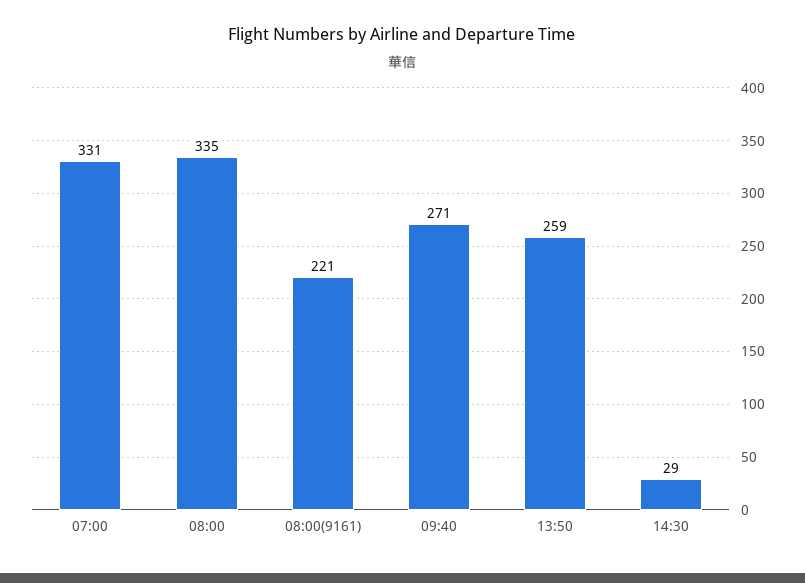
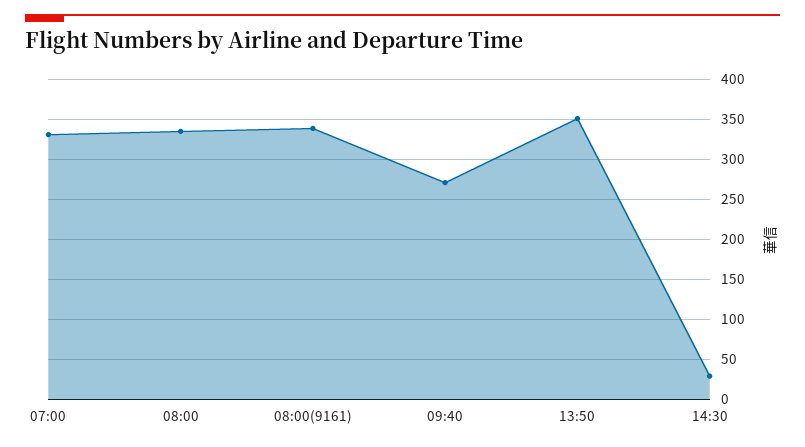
  {
    "07:00": 331,
    "08:00": 335,
-   "08:00(9161)": 221,
+   "08:00(9161)": 340,
    "09:40": 271,
-   "13:50": 259,
+   "13:50": 350,
    "14:30": 29
  }

